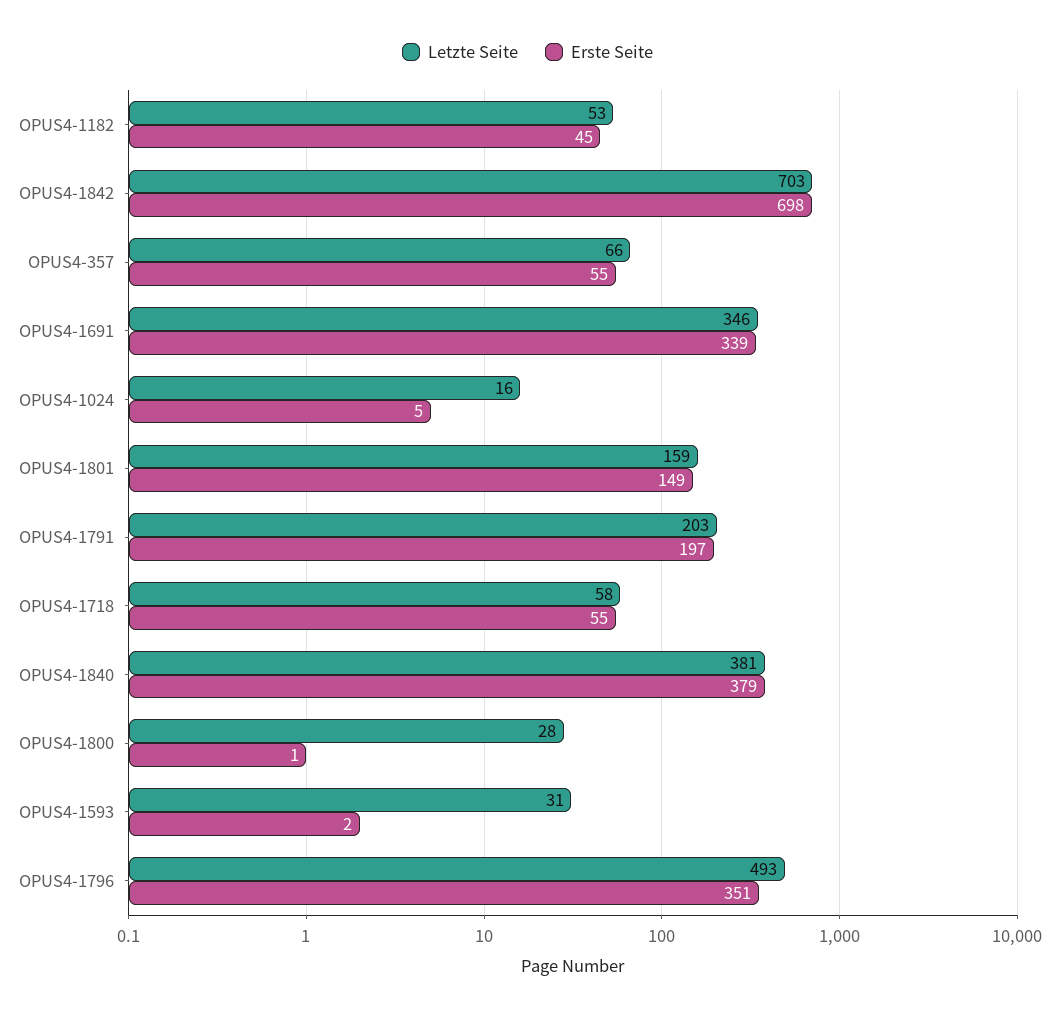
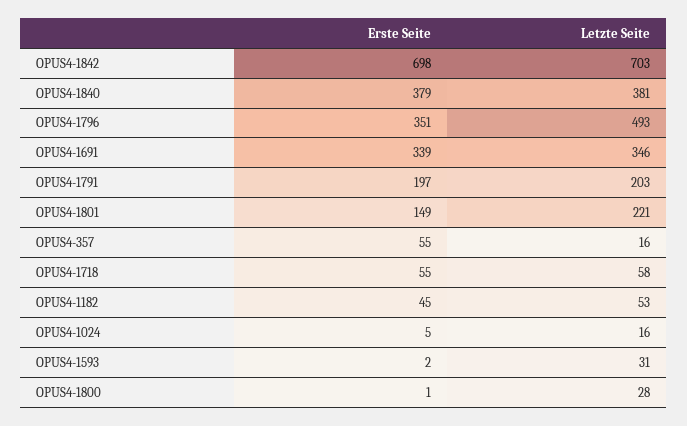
  {
    "Letzte Seite": {
      "OPUS4-1182": 53,
      "OPUS4-1842": 703,
-     "OPUS4-357": 66,
+     "OPUS4-357": 16,
      "OPUS4-1691": 346,
      "OPUS4-1024": 16,
-     "OPUS4-1801": 159,
+     "OPUS4-1801": 221,
      "OPUS4-1791": 203,
      "OPUS4-1718": 58,
      "OPUS4-1840": 381,
      "OPUS4-1800": 28,
      "OPUS4-1593": 31,
      "OPUS4-1796": 493
    },
    "Erste Seite": {
      "OPUS4-1182": 45,
      "OPUS4-1842": 698,
      "OPUS4-357": 55,
      "OPUS4-1691": 339,
      "OPUS4-1024": 5,
      "OPUS4-1801": 149,
      "OPUS4-1791": 197,
      "OPUS4-1718": 55,
      "OPUS4-1840": 379,
      "OPUS4-1800": 1,
      "OPUS4-1593": 2,
      "OPUS4-1796": 351
    }
  }

